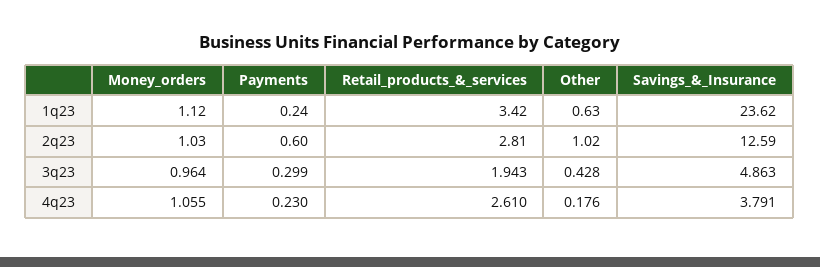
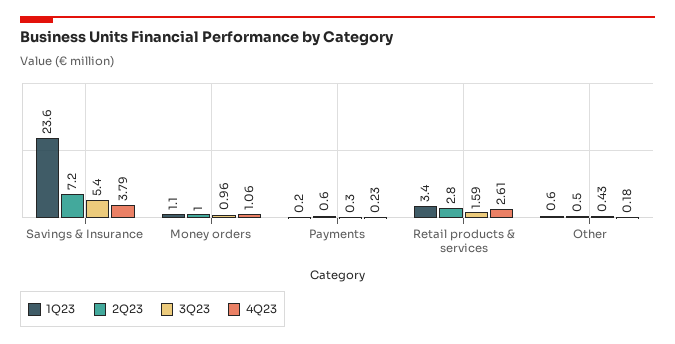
  {
    "1q23": {
      "Money_orders": 1.12,
      "Payments": 0.24,
      "Retail_products_&_services": 3.42,
      "Other": 0.63,
      "Savings_&_Insurance": 23.62
    },
    "2q23": {
      "Money_orders": 1.03,
      "Payments": 0.6,
      "Retail_products_&_services": 2.81,
-     "Other": 1.02,
+     "Other": 0.5,
-     "Savings_&_Insurance": 12.59
+     "Savings_&_Insurance": 7.2
    },
    "3q23": {
      "Money_orders": 0.964,
      "Payments": 0.299,
-     "Retail_products_&_services": 1.943,
+     "Retail_products_&_services": 1.59,
      "Other": 0.428,
-     "Savings_&_Insurance": 4.863
+     "Savings_&_Insurance": 5.4
    },
    "4q23": {
      "Money_orders": 1.055,
      "Payments": 0.23,
      "Retail_products_&_services": 2.61,
      "Other": 0.176,
      "Savings_&_Insurance": 3.791
    }
  }

